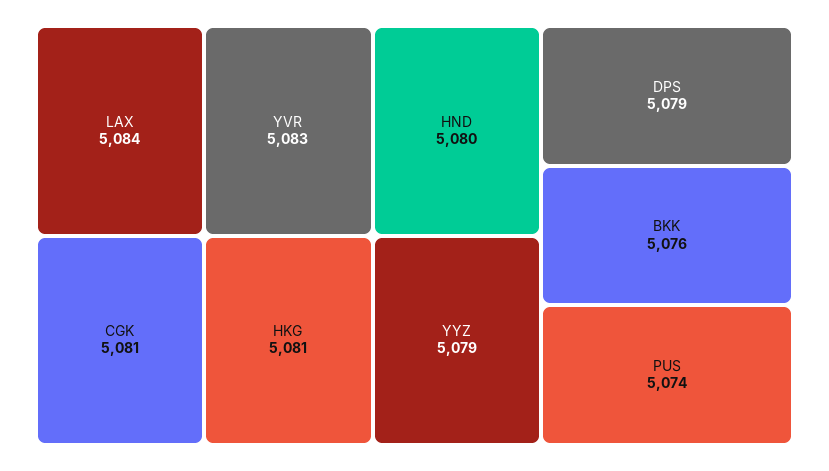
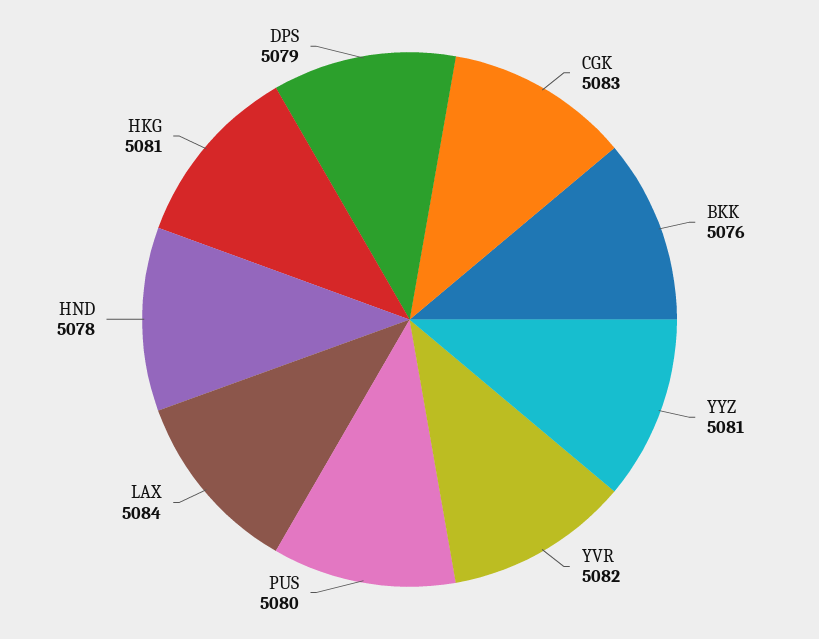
  {
    "LAX": 5084,
-   "YVR": 5083,
+   "YVR": 5082,
-   "CGK": 5081,
+   "CGK": 5083,
    "HKG": 5081,
-   "HND": 5080,
+   "HND": 5078,
-   "YYZ": 5079,
+   "YYZ": 5081,
    "DPS": 5079,
    "BKK": 5076,
-   "PUS": 5074
+   "PUS": 5080
  }

